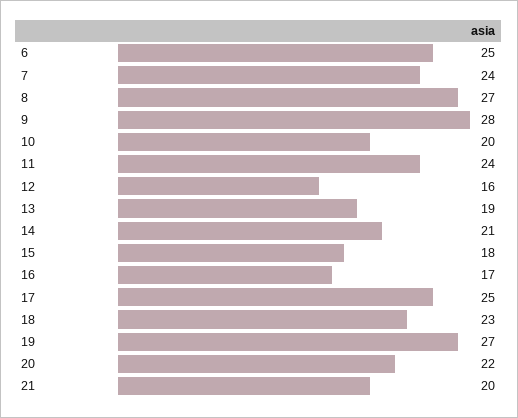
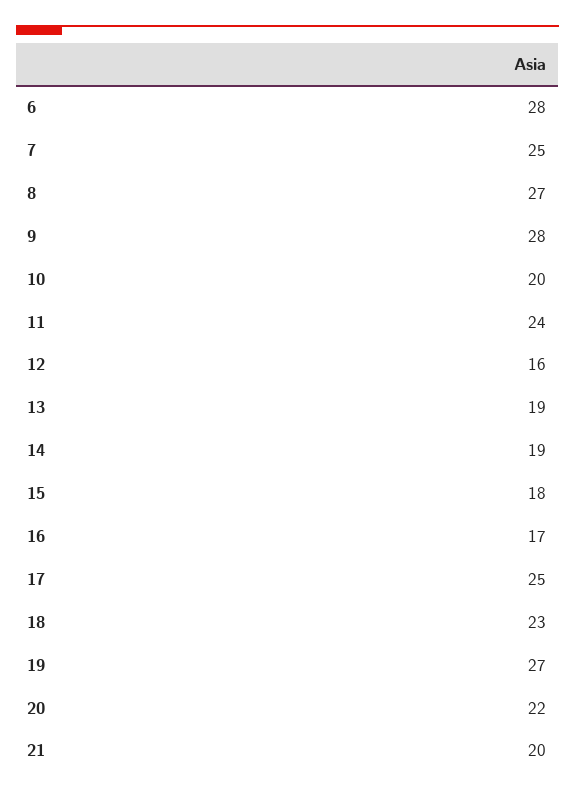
  {
-   "6": 25,
+   "6": 28,
-   "7": 24,
+   "7": 25,
    "8": 27,
    "9": 28,
    "10": 20,
    "11": 24,
    "12": 16,
    "13": 19,
-   "14": 21,
+   "14": 19,
    "15": 18,
    "16": 17,
    "17": 25,
    "18": 23,
    "19": 27,
    "20": 22,
    "21": 20
  }

